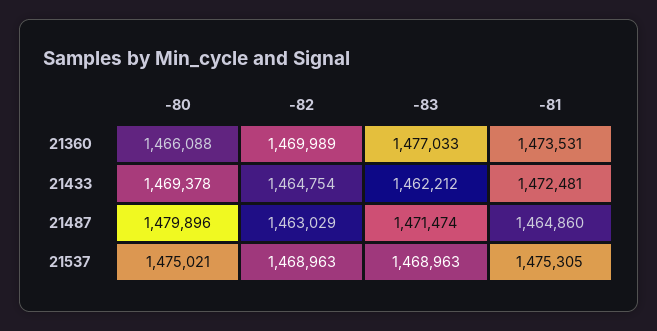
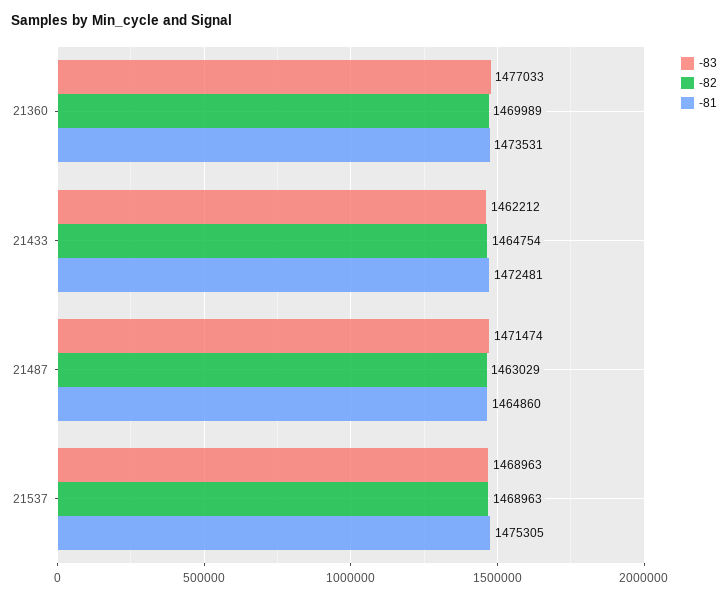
  {
-   "-80": {
-     "21360": 1466088,
-     "21433": 1469378,
-     "21487": 1479896,
-     "21537": 1475021
-   },
    "-82": {
      "21360": 1469989,
      "21433": 1464754,
      "21487": 1463029,
      "21537": 1468963
    },
    "-83": {
      "21360": 1477033,
      "21433": 1462212,
      "21487": 1471474,
      "21537": 1468963
    },
    "-81": {
      "21360": 1473531,
      "21433": 1472481,
      "21487": 1464860,
      "21537": 1475305
    }
  }

